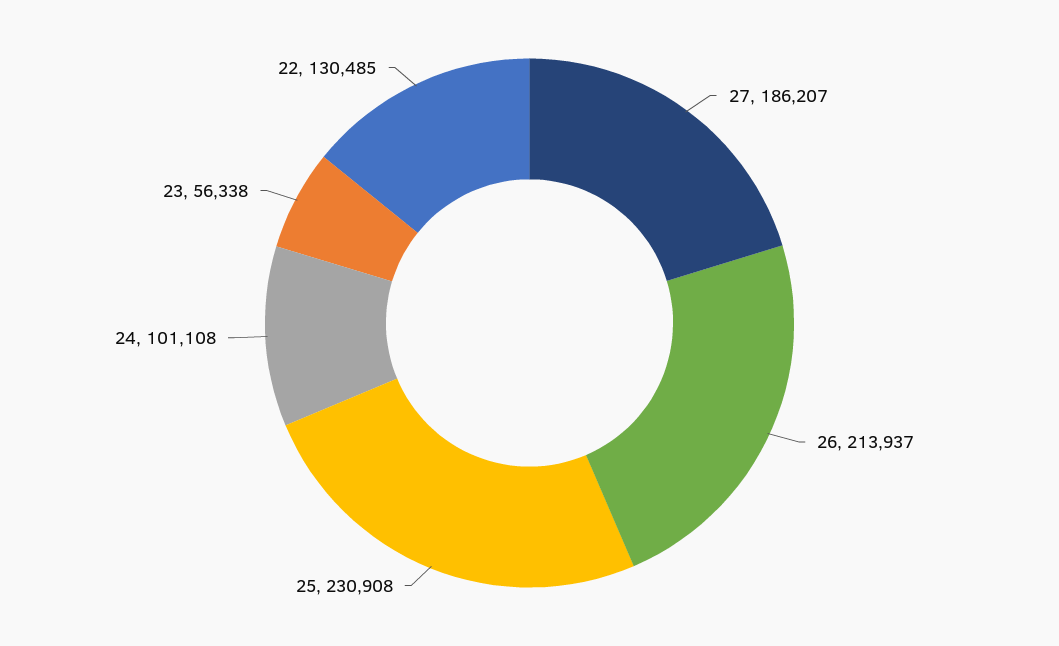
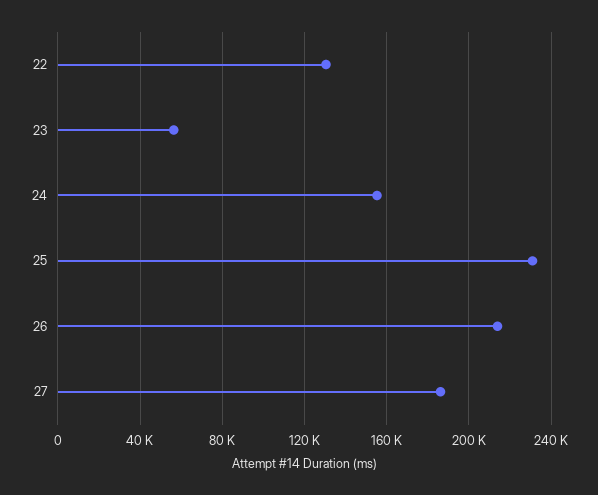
  {
    "27": 186207,
    "26": 213937,
    "25": 230908,
-   "24": 101108,
+   "24": 155000,
    "23": 56338,
    "22": 130485
  }

